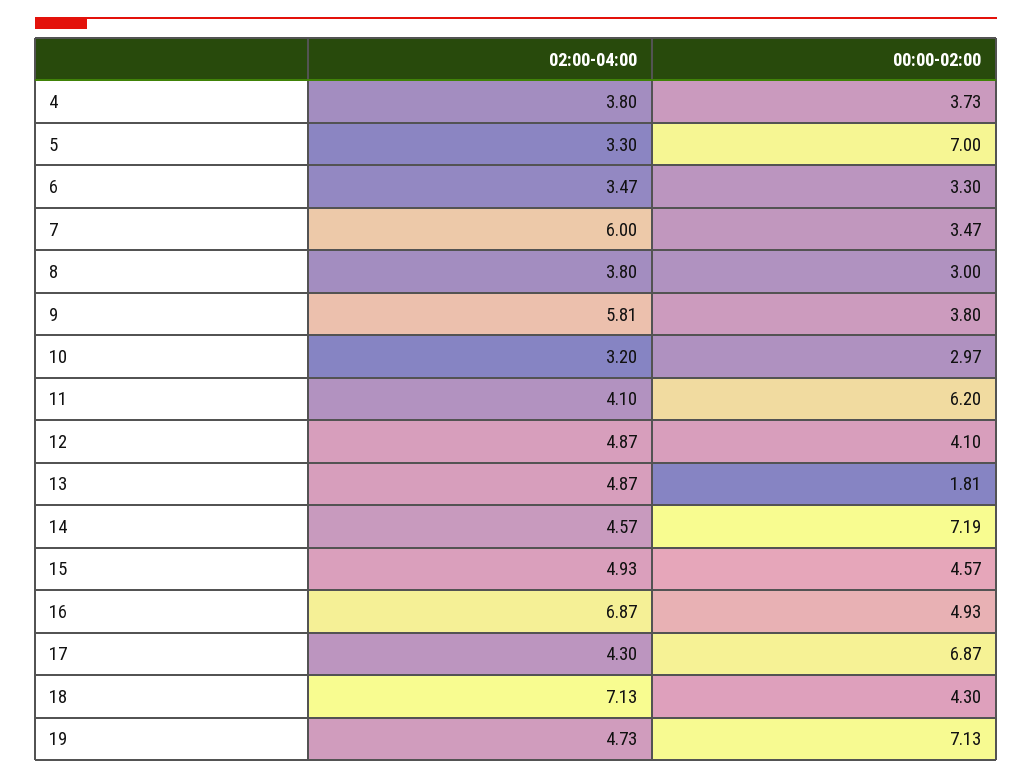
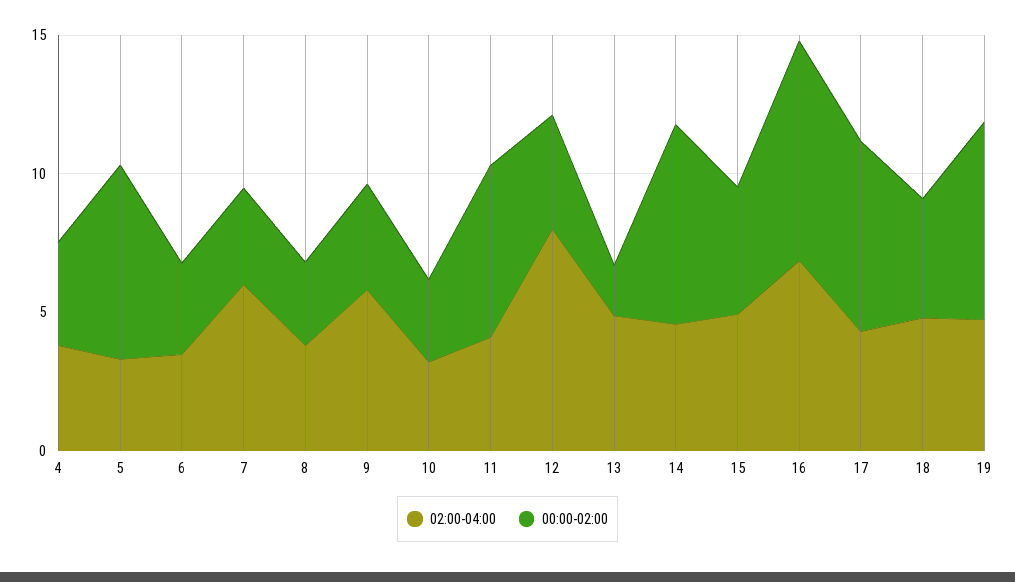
  {
    "02:00-04:00": {
      "4": 3.8,
      "5": 3.3,
      "6": 3.47,
      "7": 6,
      "8": 3.8,
      "9": 5.81,
      "10": 3.2,
      "11": 4.1,
-     "12": 4.87,
+     "12": 8,
      "13": 4.87,
      "14": 4.57,
      "15": 4.93,
      "16": 6.87,
      "17": 4.3,
-     "18": 7.13,
+     "18": 5,
      "19": 4.73
    },
    "00:00-02:00": {
      "4": 3.73,
      "5": 7,
      "6": 3.3,
      "7": 3.47,
      "8": 3,
      "9": 3.8,
      "10": 2.97,
      "11": 6.2,
      "12": 4.1,
      "13": 1.81,
      "14": 7.19,
      "15": 4.57,
-     "16": 4.93,
+     "16": 8,
      "17": 6.87,
      "18": 4.3,
      "19": 7.13
    }
  }

